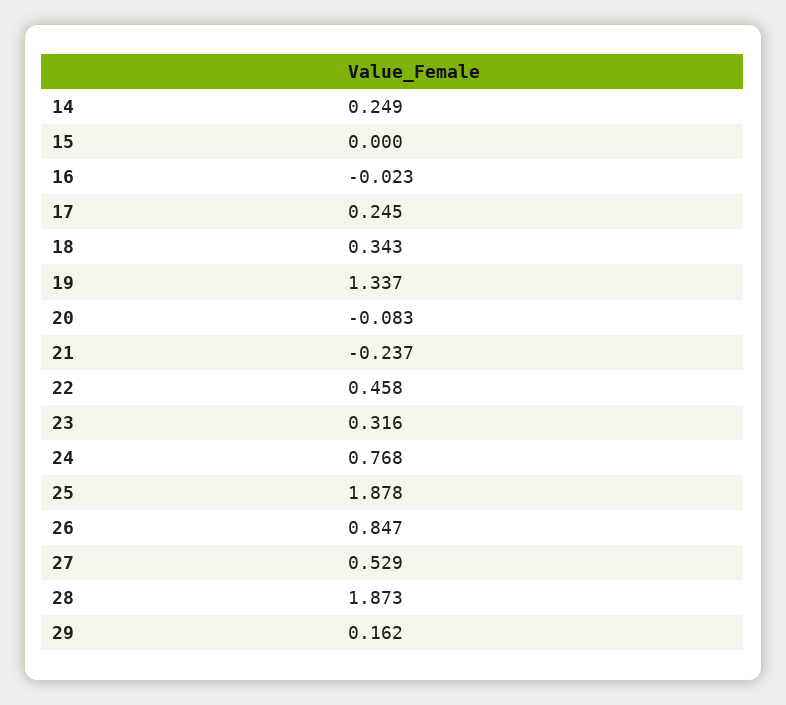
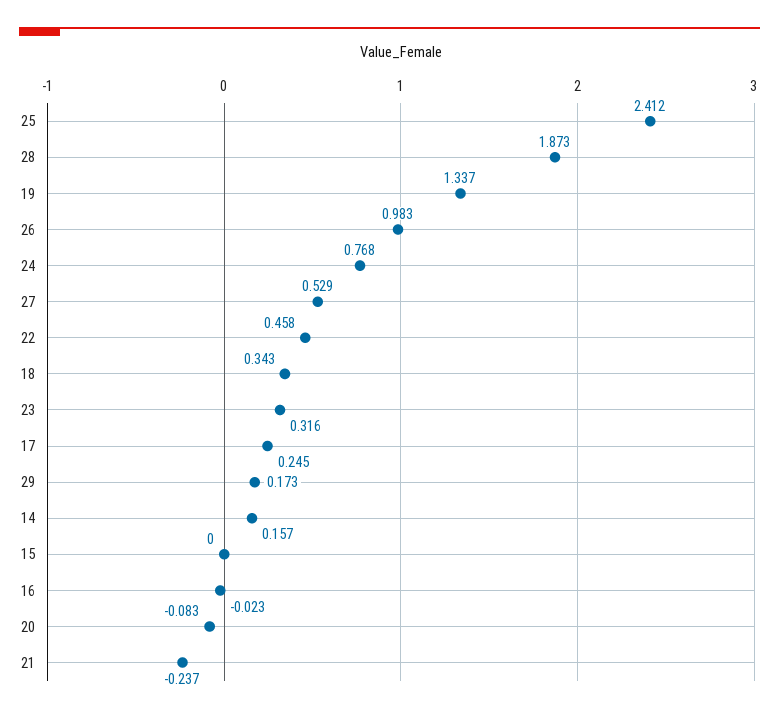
  {
-   "14": 0.249,
+   "14": 0.157,
    "15": 0,
    "16": -0.023,
    "17": 0.245,
    "18": 0.343,
    "19": 1.337,
    "20": -0.083,
    "21": -0.237,
    "22": 0.458,
    "23": 0.316,
    "24": 0.768,
-   "25": 1.878,
+   "25": 2.412,
-   "26": 0.847,
+   "26": 0.983,
    "27": 0.529,
    "28": 1.873,
-   "29": 0.162
+   "29": 0.173
  }

